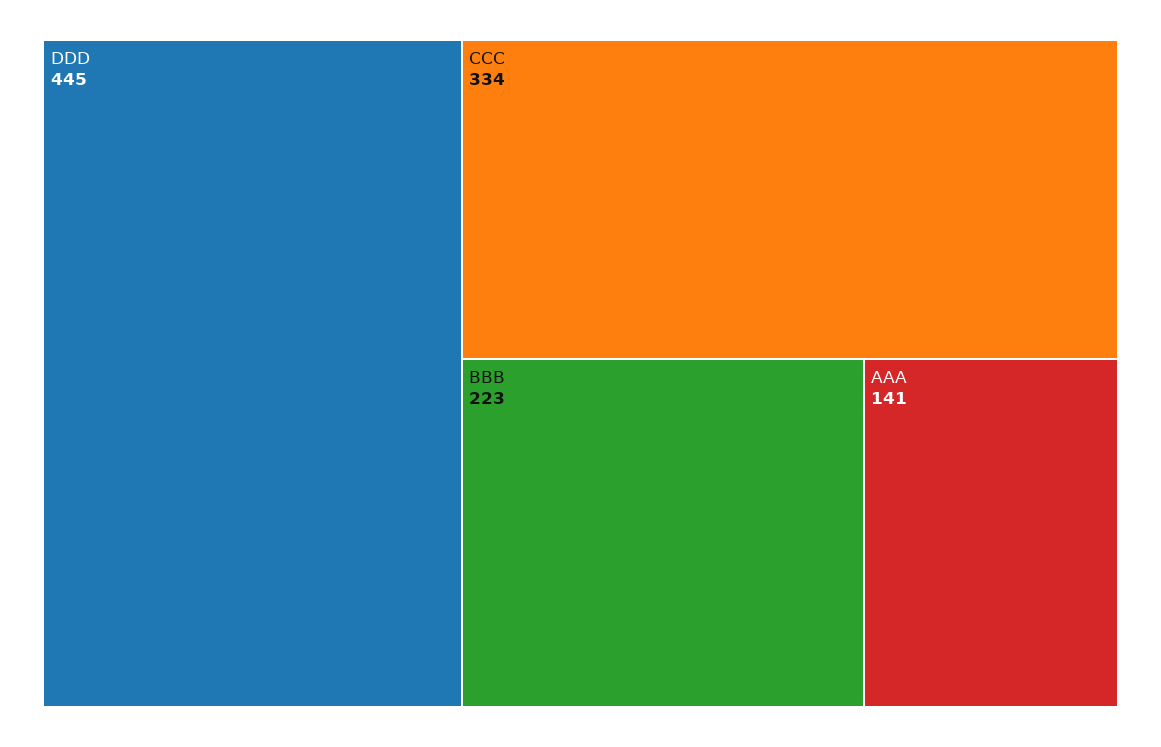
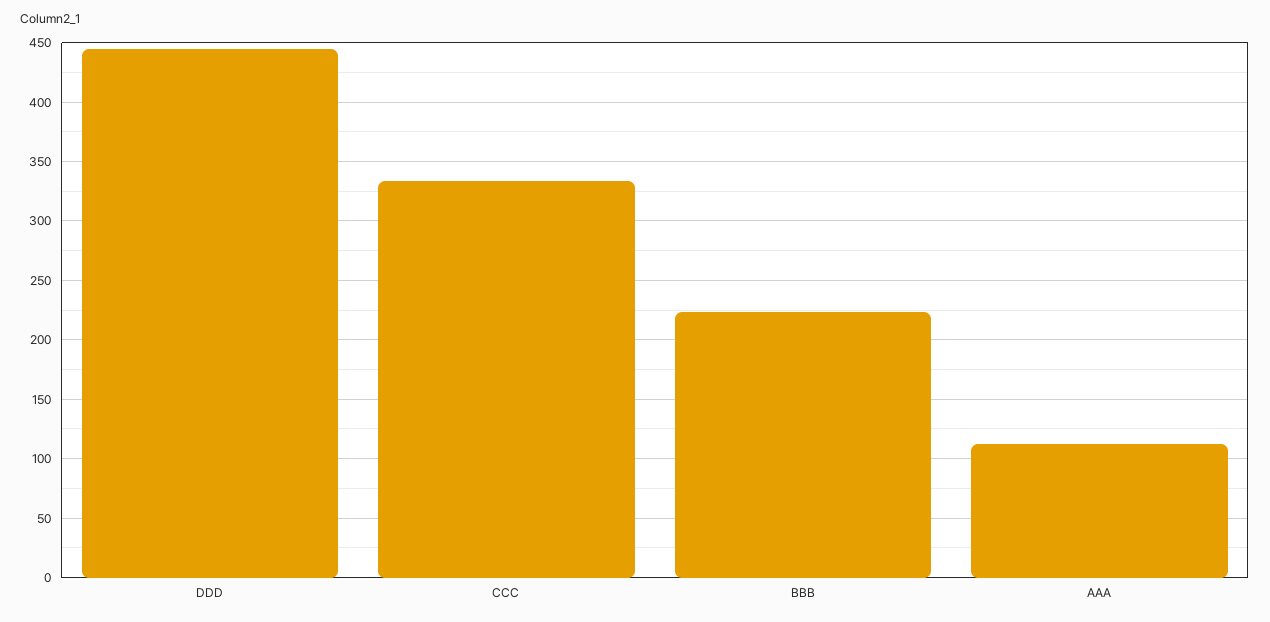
  {
    "DDD": 445,
    "CCC": 334,
    "BBB": 223,
-   "AAA": 141
+   "AAA": 110
  }

